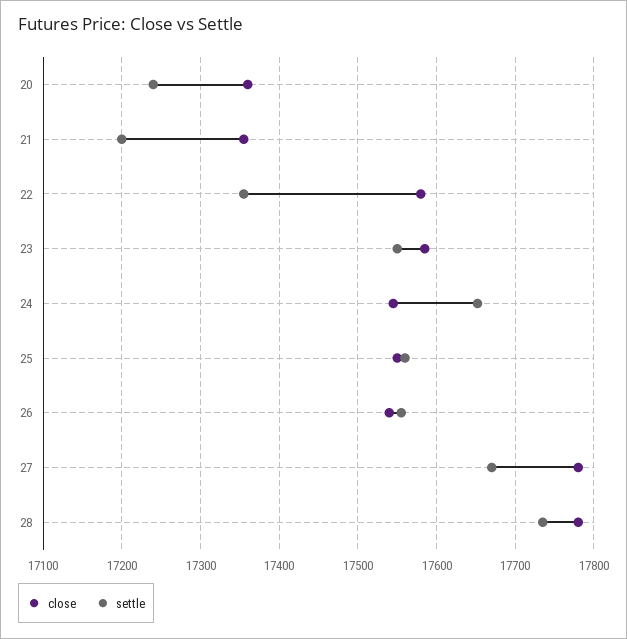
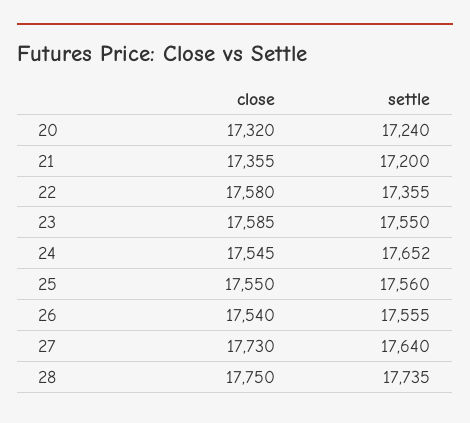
  {
    "close": {
-     "20": 17360,
+     "20": 17320,
      "21": 17355,
      "22": 17580,
      "23": 17585,
      "24": 17545,
      "25": 17550,
      "26": 17540,
-     "27": 17780,
+     "27": 17730,
-     "28": 17780
+     "28": 17750
    },
    "settle": {
      "20": 17240,
      "21": 17200,
      "22": 17355,
      "23": 17550,
      "24": 17652,
      "25": 17560,
      "26": 17555,
-     "27": 17670,
+     "27": 17640,
      "28": 17735
    }
  }

